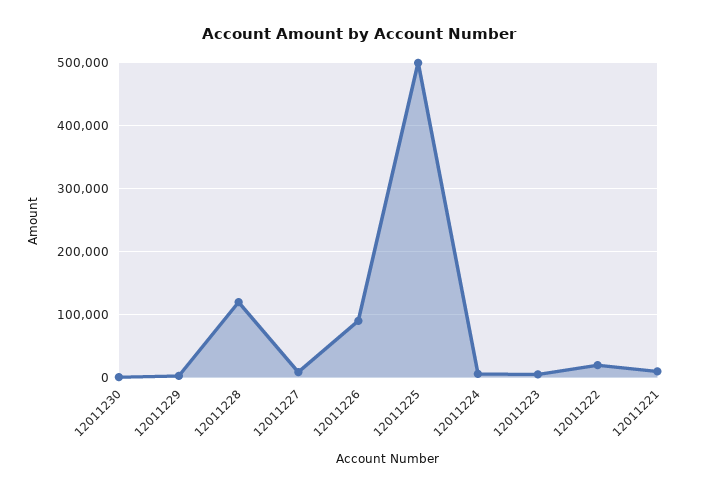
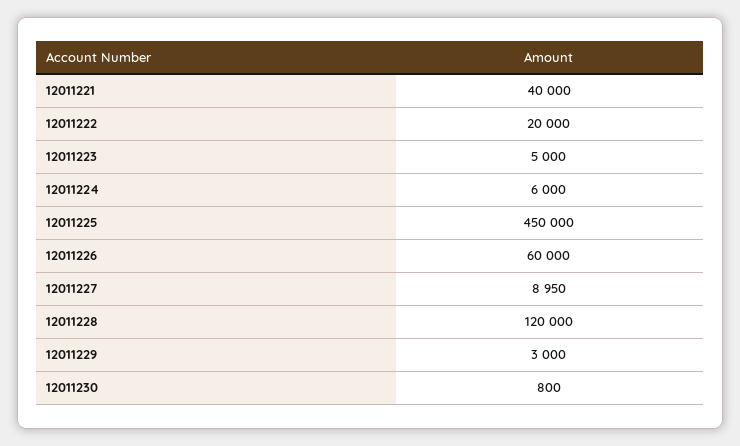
  {
    "12011230": 800,
    "12011229": 3000,
    "12011228": 120000,
    "12011227": 8950,
-   "12011226": 90000,
+   "12011226": 60000,
-   "12011225": 500000,
+   "12011225": 450000,
    "12011224": 6000,
    "12011223": 5000,
    "12011222": 20000,
-   "12011221": 10000
+   "12011221": 40000
  }

